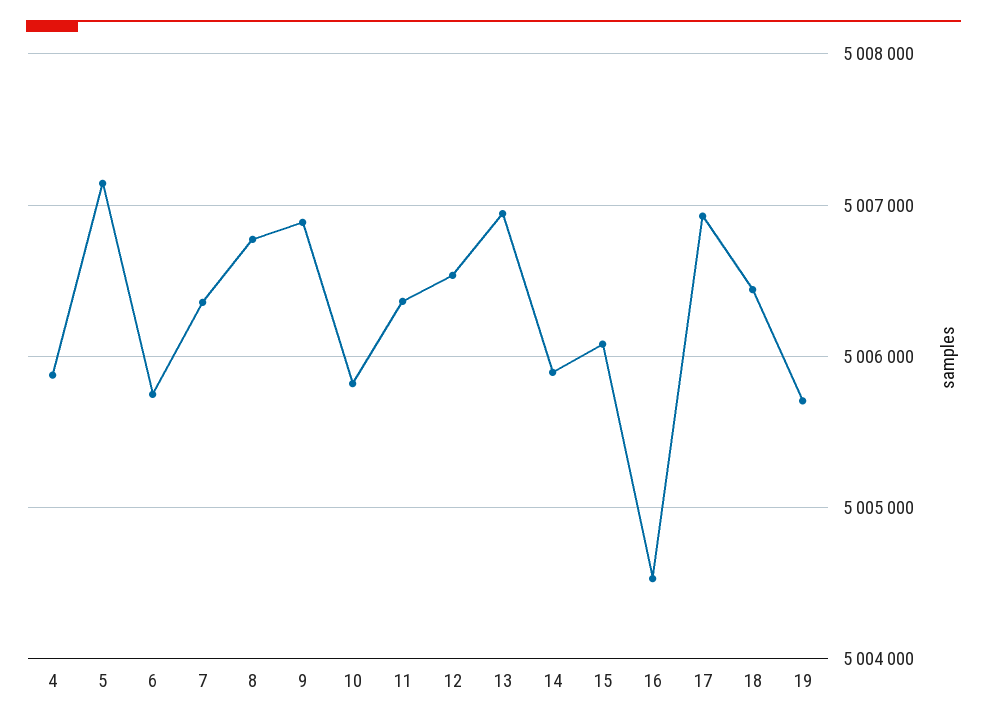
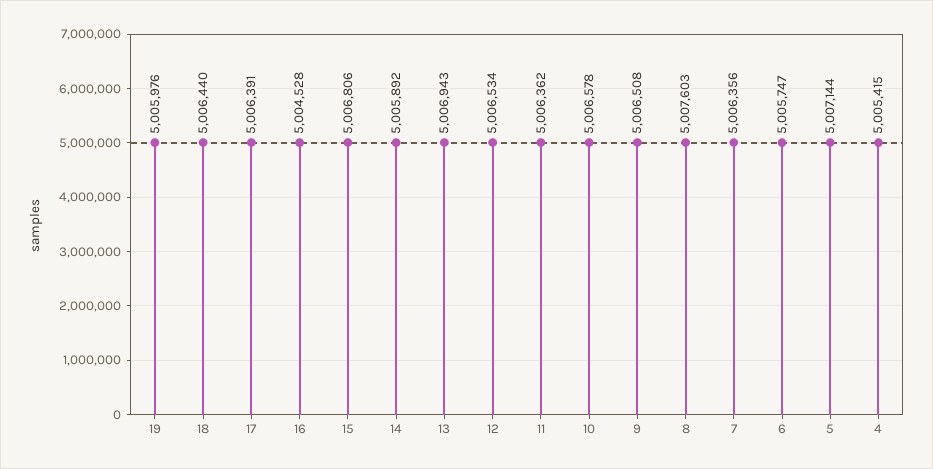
  {
-   "4": 5005900,
+   "4": 5005415,
    "5": 5007144,
    "6": 5005747,
    "7": 5006356,
-   "8": 5006800,
+   "8": 5007603,
-   "9": 5006900,
+   "9": 5006508,
-   "10": 5005800,
+   "10": 5006578,
    "11": 5006362,
    "12": 5006534,
    "13": 5006943,
    "14": 5005892,
-   "15": 5006100,
+   "15": 5006806,
    "16": 5004528,
-   "17": 5006900,
+   "17": 5006391,
    "18": 5006440,
-   "19": 5005700
+   "19": 5005976
  }

